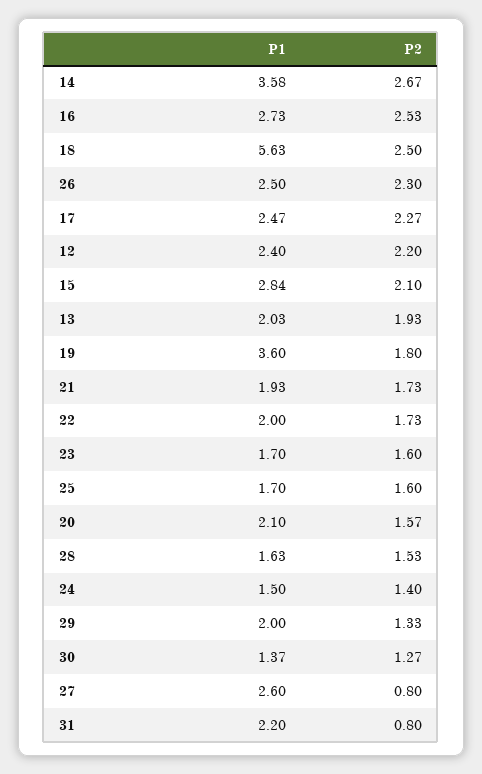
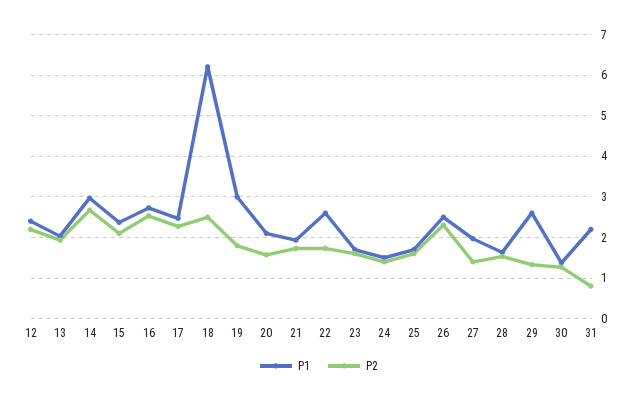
  {
    "P1": {
-     "14": 3.58,
+     "14": 3,
      "16": 2.73,
-     "18": 5.63,
+     "18": 6.2,
      "26": 2.5,
      "17": 2.47,
      "12": 2.4,
-     "15": 2.84,
+     "15": 2.4,
      "13": 2.03,
-     "19": 3.6,
+     "19": 3,
      "21": 1.93,
-     "22": 2,
+     "22": 2.6,
      "23": 1.7,
      "25": 1.7,
      "20": 2.1,
      "28": 1.63,
      "24": 1.5,
-     "29": 2,
+     "29": 2.6,
      "30": 1.37,
-     "27": 2.6,
+     "27": 2,
      "31": 2.2
    },
    "P2": {
      "14": 2.67,
      "16": 2.53,
      "18": 2.5,
      "26": 2.3,
      "17": 2.27,
      "12": 2.2,
      "15": 2.1,
      "13": 1.93,
      "19": 1.8,
      "21": 1.73,
      "22": 1.73,
      "23": 1.6,
      "25": 1.6,
      "20": 1.57,
      "28": 1.53,
      "24": 1.4,
      "29": 1.33,
      "30": 1.27,
-     "27": 0.8,
+     "27": 1.4,
      "31": 0.8
    }
  }

